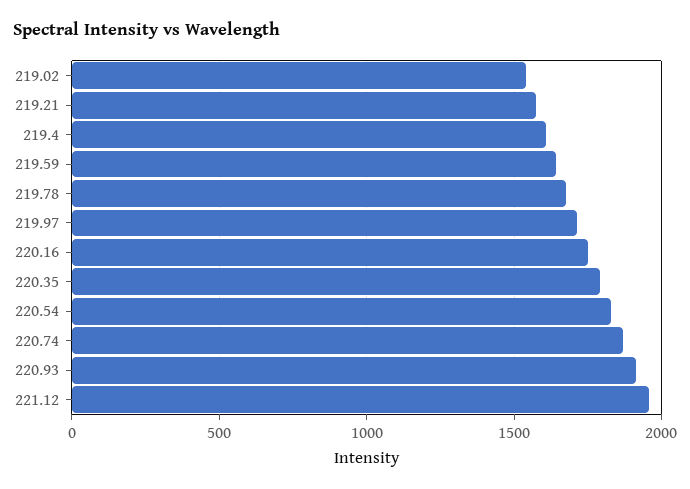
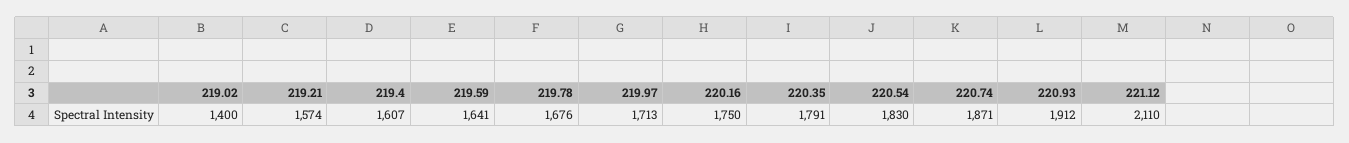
  {
-   "219.02": 1550,
+   "219.02": 1400,
    "219.21": 1574,
    "219.4": 1607,
    "219.59": 1641,
    "219.78": 1676,
    "219.97": 1713,
    "220.16": 1750,
    "220.35": 1791,
    "220.54": 1830,
    "220.74": 1871,
    "220.93": 1912,
-   "221.12": 1950
+   "221.12": 2110
  }

